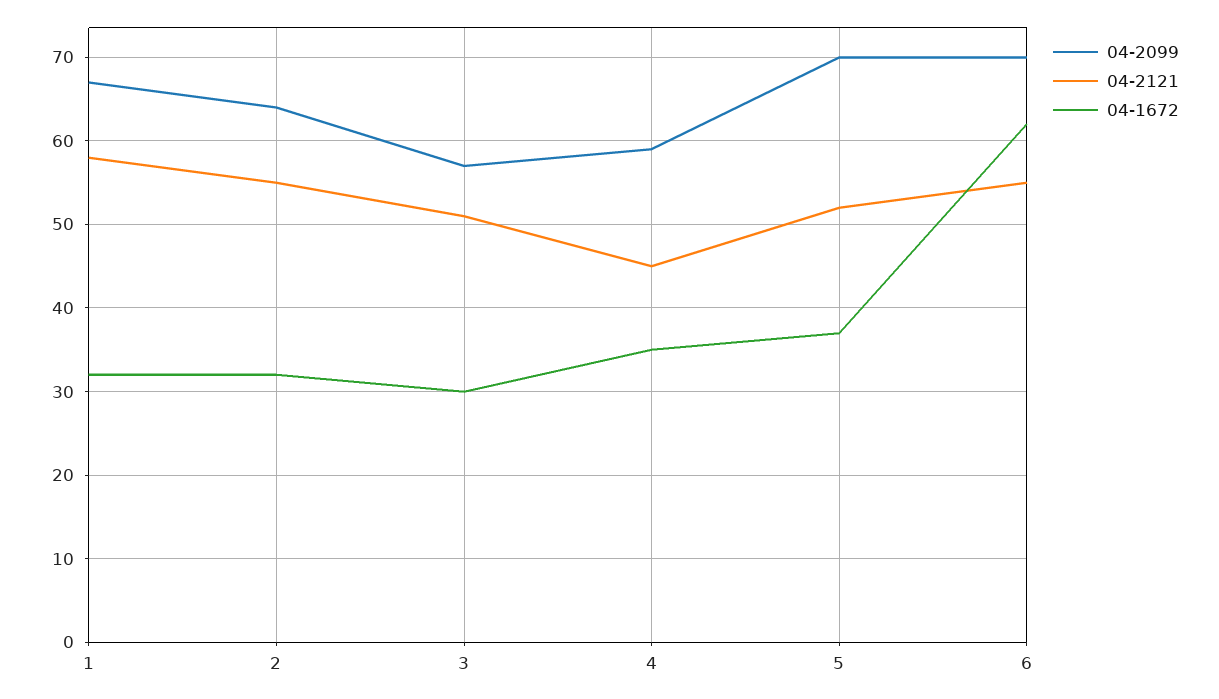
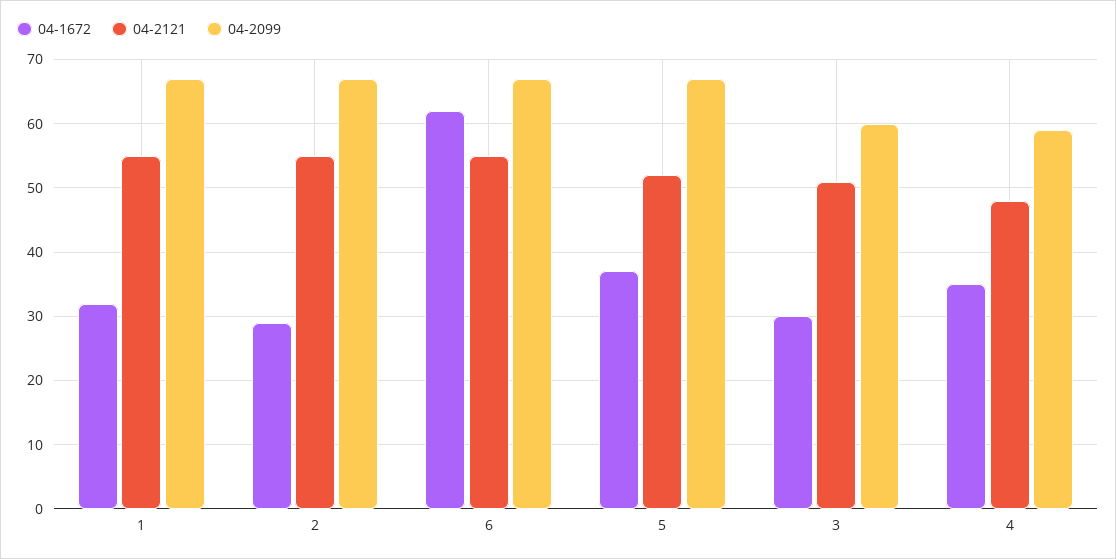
  {
    "04-2099": {
      "1": 67,
-     "2": 64,
+     "2": 67,
-     "3": 57,
+     "3": 60,
      "4": 59,
-     "5": 70,
+     "5": 67,
-     "6": 70
+     "6": 67
    },
    "04-2121": {
-     "1": 58,
+     "1": 55,
      "2": 55,
      "3": 51,
-     "4": 45,
+     "4": 48,
      "5": 52,
      "6": 55
    },
    "04-1672": {
      "1": 32,
-     "2": 32,
+     "2": 29,
      "3": 30,
      "4": 35,
      "5": 37,
      "6": 62
    }
  }

